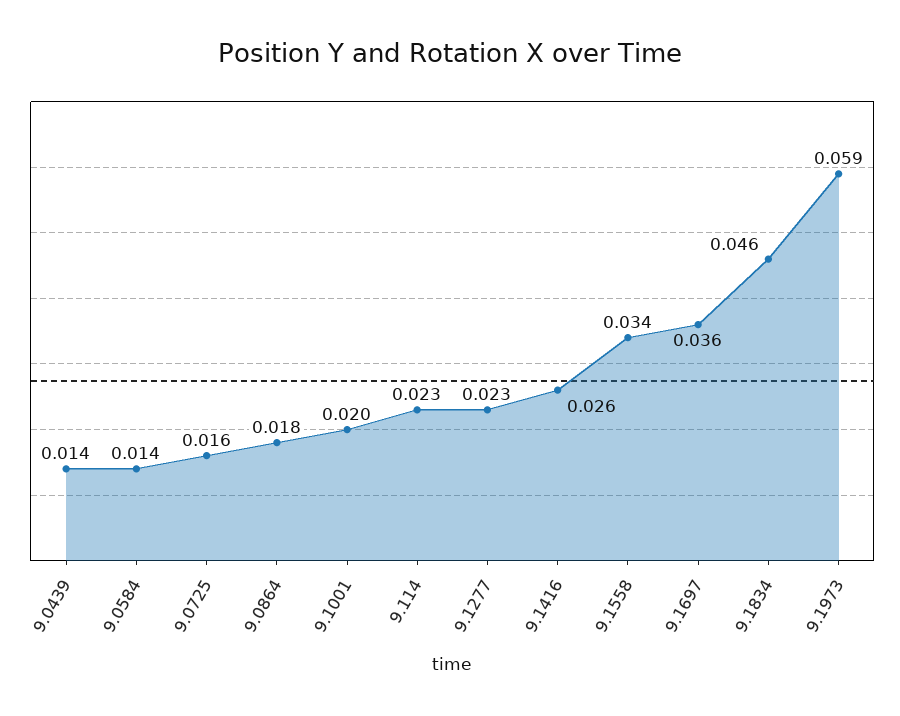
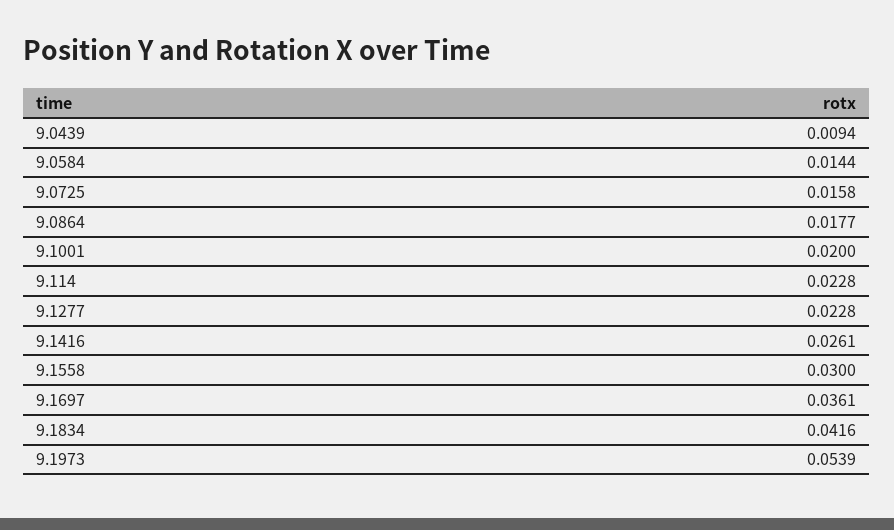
  {
-   "9.0439": 0.014,
+   "9.0439": 0.0094,
    "9.0584": 0.0144,
    "9.0725": 0.0158,
    "9.0864": 0.0177,
    "9.1001": 0.02,
    "9.114": 0.0228,
    "9.1277": 0.0228,
    "9.1416": 0.0261,
-   "9.1558": 0.034,
+   "9.1558": 0.03,
    "9.1697": 0.0361,
-   "9.1834": 0.046,
+   "9.1834": 0.0416,
-   "9.1973": 0.059
+   "9.1973": 0.0539
  }

